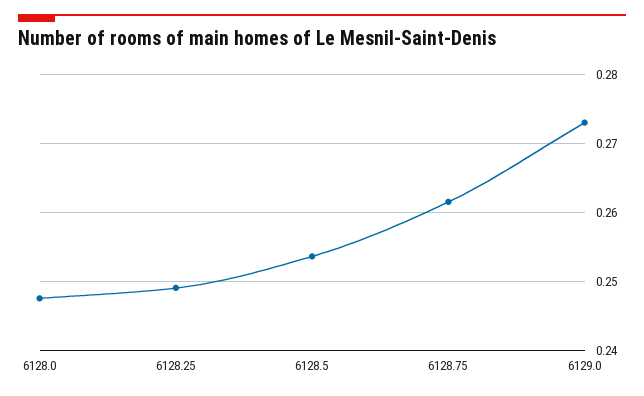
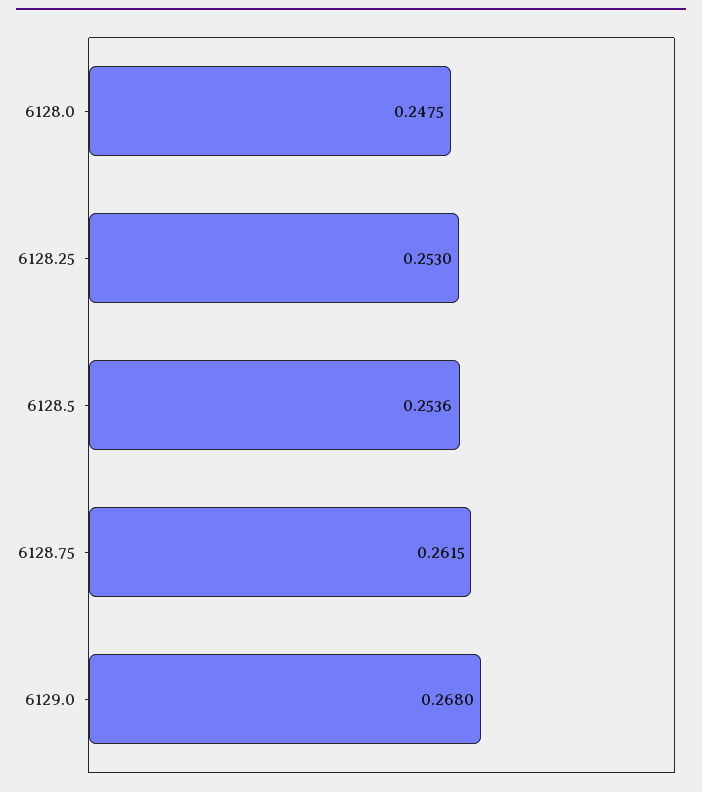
  {
    "6128.0": 0.2475,
-   "6128.25": 0.249,
+   "6128.25": 0.253,
    "6128.5": 0.2536,
    "6128.75": 0.2615,
-   "6129.0": 0.273
+   "6129.0": 0.268
  }

